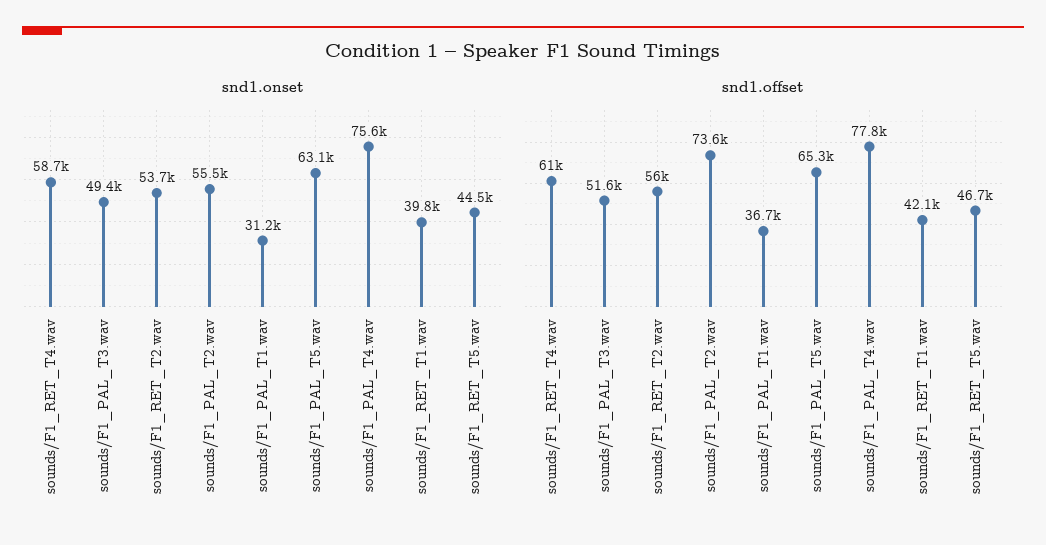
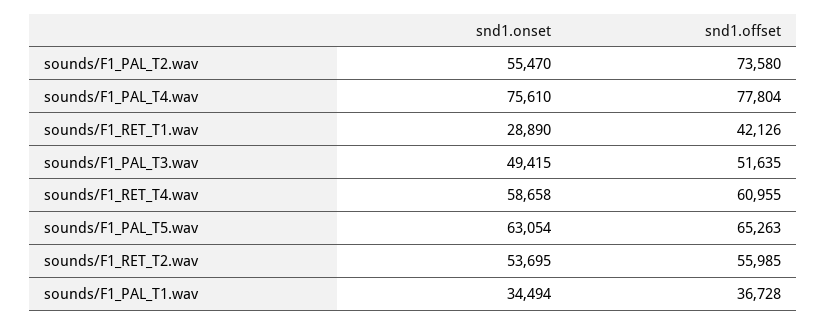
  {
    "snd1.onset": {
      "sounds/F1_RET_T4.wav": 58658,
      "sounds/F1_PAL_T3.wav": 49415,
      "sounds/F1_RET_T2.wav": 53695,
      "sounds/F1_PAL_T2.wav": 55470,
-     "sounds/F1_PAL_T1.wav": 31200,
+     "sounds/F1_PAL_T1.wav": 34494,
      "sounds/F1_PAL_T5.wav": 63054,
      "sounds/F1_PAL_T4.wav": 75610,
-     "sounds/F1_RET_T1.wav": 39800,
+     "sounds/F1_RET_T1.wav": 28890
-     "sounds/F1_RET_T5.wav": 44500
    },
    "snd1.offset": {
      "sounds/F1_RET_T4.wav": 60955,
      "sounds/F1_PAL_T3.wav": 51635,
      "sounds/F1_RET_T2.wav": 55985,
      "sounds/F1_PAL_T2.wav": 73580,
      "sounds/F1_PAL_T1.wav": 36728,
      "sounds/F1_PAL_T5.wav": 65263,
      "sounds/F1_PAL_T4.wav": 77804,
-     "sounds/F1_RET_T1.wav": 42126,
+     "sounds/F1_RET_T1.wav": 42126
-     "sounds/F1_RET_T5.wav": 46700
    }
  }

